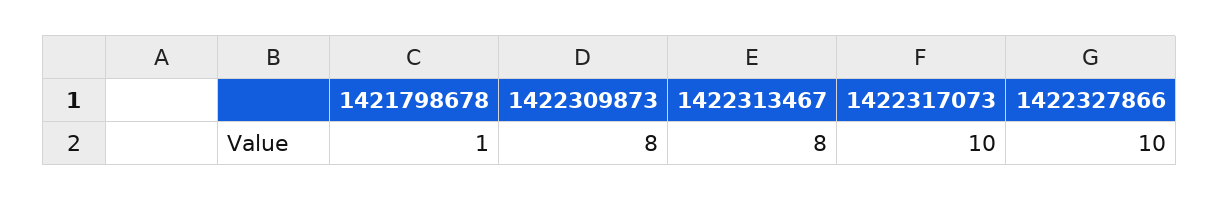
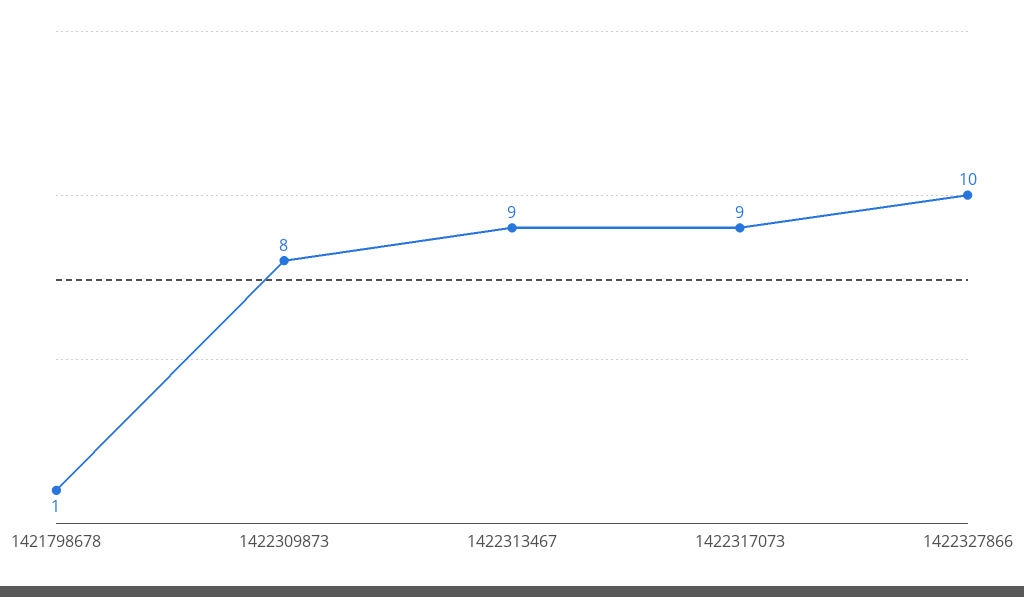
  {
    "1421798678": 1,
    "1422309873": 8,
-   "1422313467": 8,
+   "1422313467": 9,
-   "1422317073": 10,
+   "1422317073": 9,
    "1422327866": 10
  }

